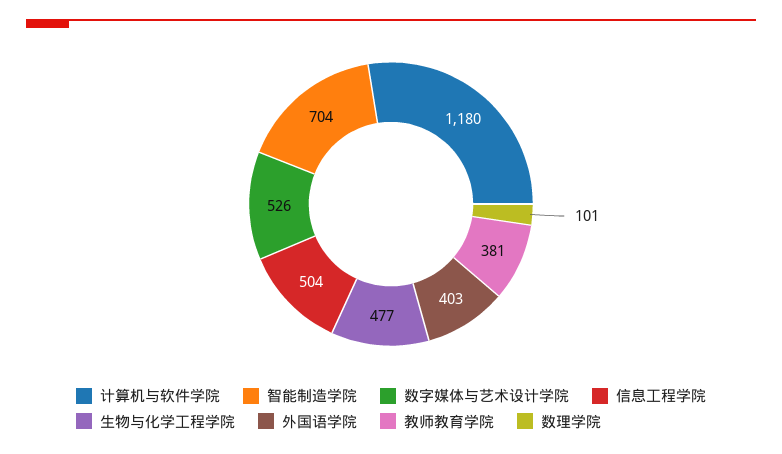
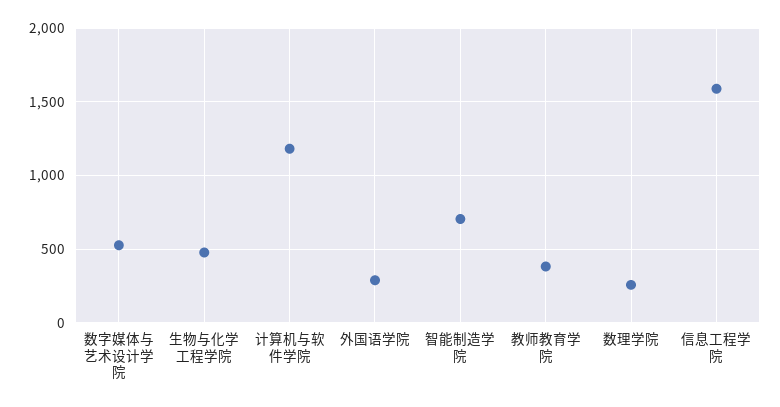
  {
    "计算机与软件学院": 1180,
    "智能制造学院": 704,
    "数字媒体与艺术设计学院": 526,
-   "信息工程学院": 504,
+   "信息工程学院": 1600,
    "生物与化学工程学院": 477,
-   "外国语学院": 403,
+   "外国语学院": 300,
    "教师教育学院": 381,
-   "数理学院": 101
+   "数理学院": 250
  }

